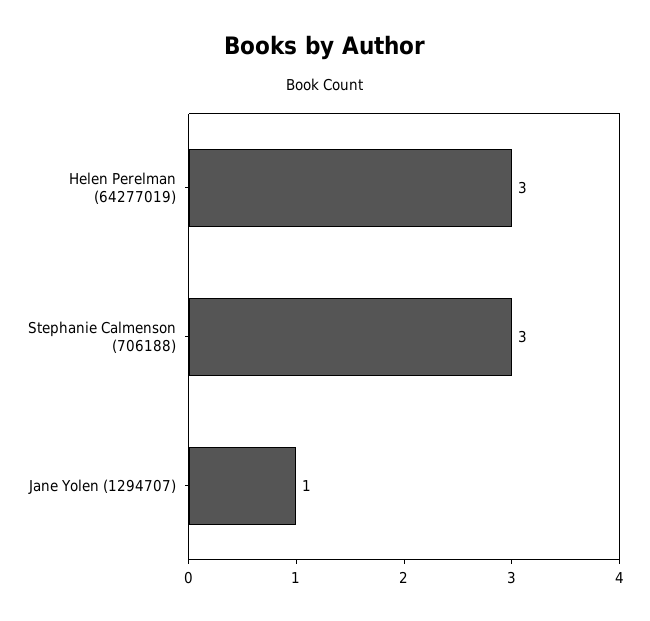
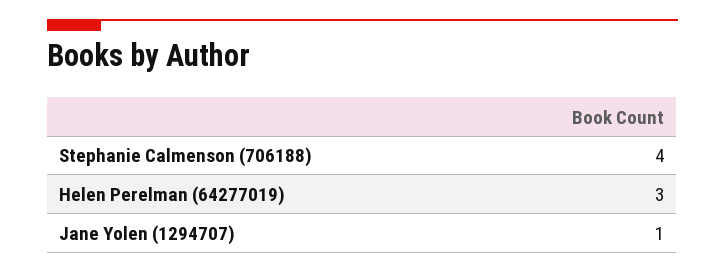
  {
    "Helen Perelman (64277019)": 3,
-   "Stephanie Calmenson (706188)": 3,
+   "Stephanie Calmenson (706188)": 4,
    "Jane Yolen (1294707)": 1
  }

